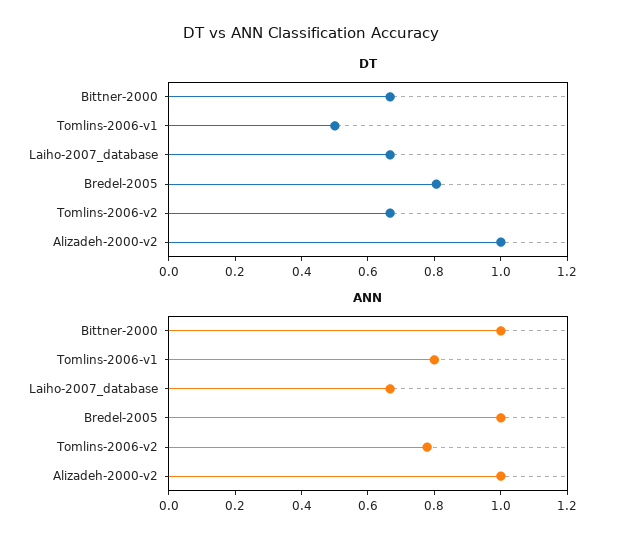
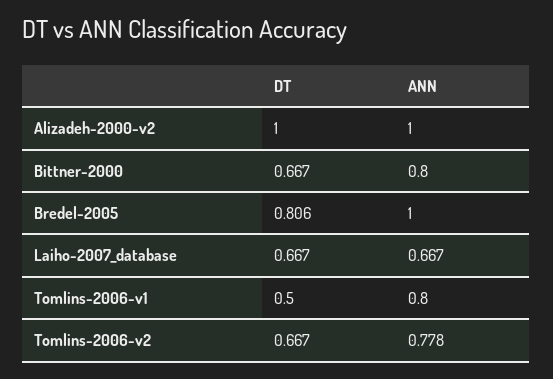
  {
    "DT": {
      "Bittner-2000": 0.667,
      "Tomlins-2006-v1": 0.5,
      "Laiho-2007_database": 0.667,
      "Bredel-2005": 0.806,
      "Tomlins-2006-v2": 0.667,
      "Alizadeh-2000-v2": 1
    },
    "ANN": {
-     "Bittner-2000": 1,
+     "Bittner-2000": 0.8,
      "Tomlins-2006-v1": 0.8,
      "Laiho-2007_database": 0.667,
      "Bredel-2005": 1,
      "Tomlins-2006-v2": 0.778,
      "Alizadeh-2000-v2": 1
    }
  }

